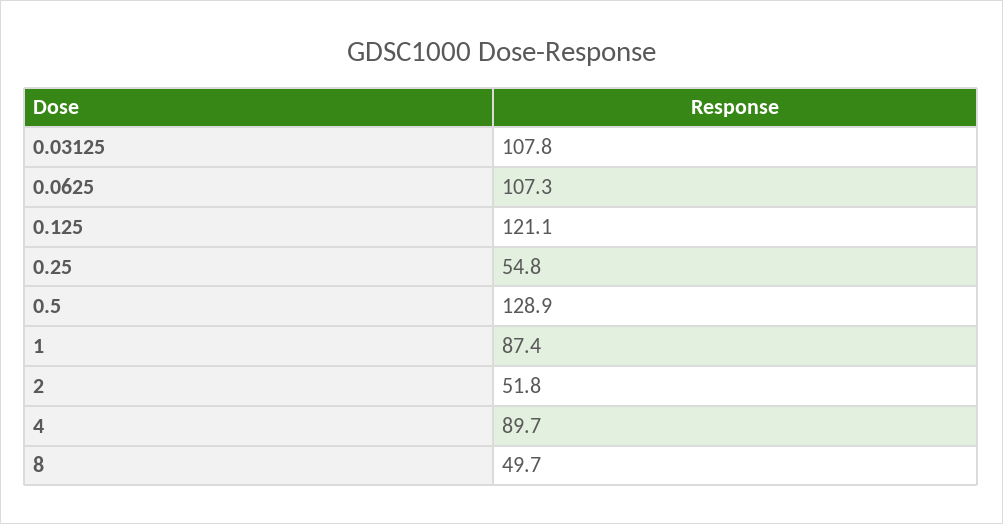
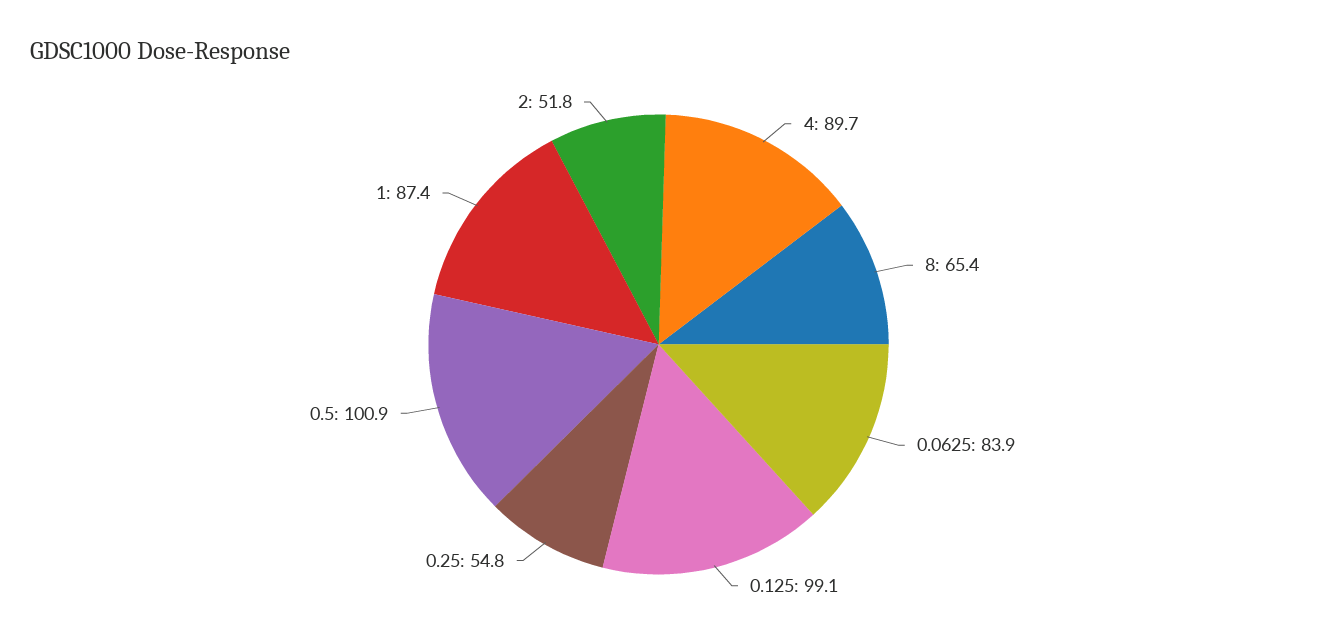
  {
-   "0.03125": 107.8,
-   "0.0625": 107.3,
+   "0.0625": 83.9,
-   "0.125": 121.1,
+   "0.125": 99.1,
    "0.25": 54.8,
-   "0.5": 128.9,
+   "0.5": 100.9,
    "1": 87.4,
    "2": 51.8,
    "4": 89.7,
-   "8": 49.7
+   "8": 65.4
  }

